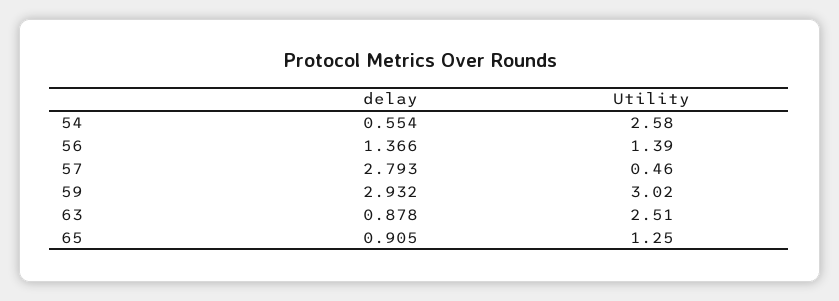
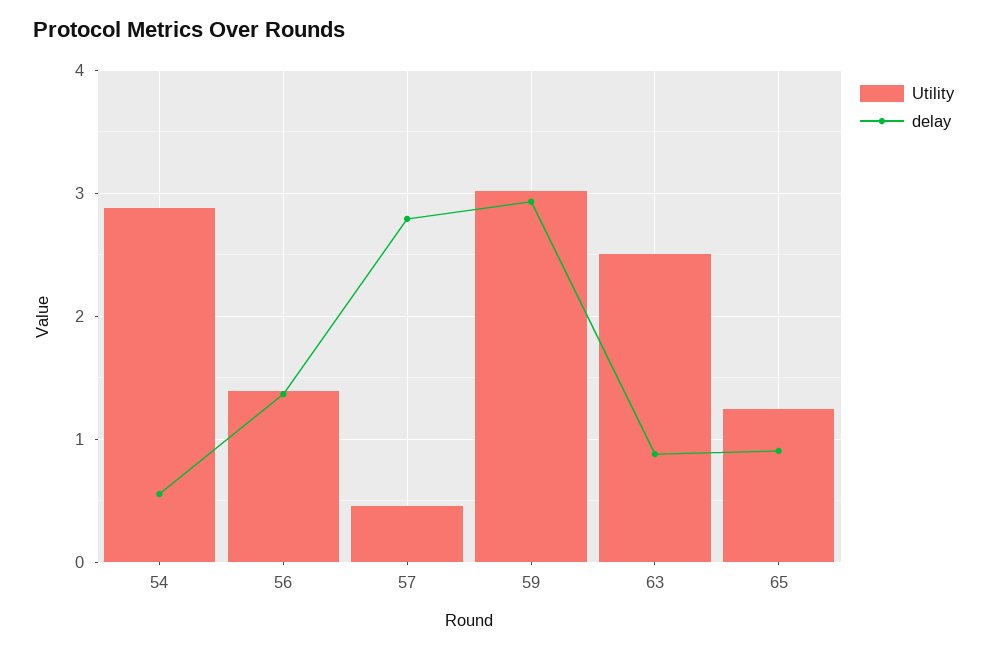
  {
    "delay": {
      "54": 0.554,
      "56": 1.366,
      "57": 2.793,
      "59": 2.932,
      "63": 0.878,
      "65": 0.905
    },
    "Utility": {
-     "54": 2.58,
+     "54": 2.9,
      "56": 1.39,
      "57": 0.46,
      "59": 3.02,
      "63": 2.51,
      "65": 1.25
    }
  }

